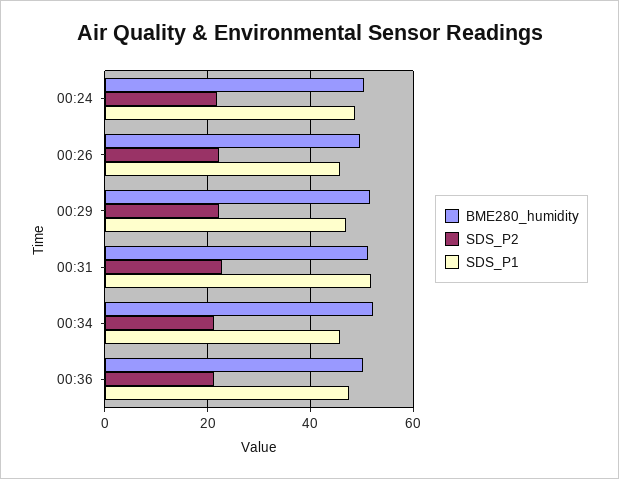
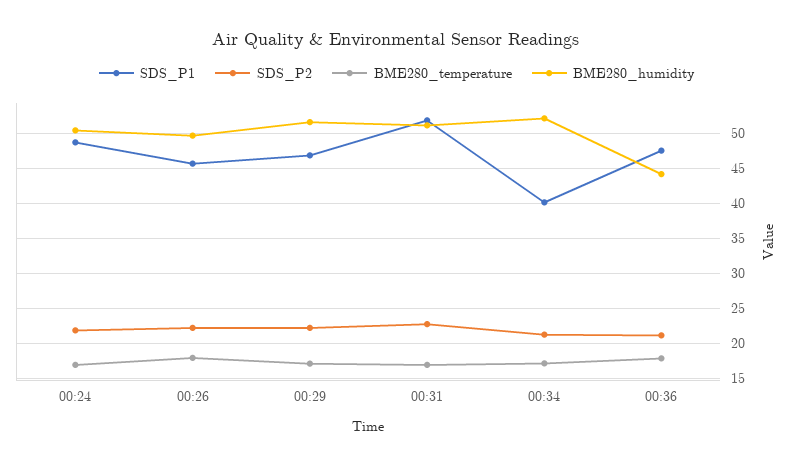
  {
    "BME280_humidity": {
      "00:24": 50,
      "00:26": 50,
      "00:29": 52,
      "00:31": 51,
      "00:34": 52,
-     "00:36": 50
+     "00:36": 44
    },
    "SDS_P2": {
      "00:24": 22,
      "00:26": 22,
      "00:29": 22,
      "00:31": 23,
      "00:34": 21,
      "00:36": 21
    },
    "SDS_P1": {
      "00:24": 49,
      "00:26": 46,
      "00:29": 47,
      "00:31": 52,
-     "00:34": 46,
+     "00:34": 40,
      "00:36": 48
-   }
+   },
+   "BME280_temperature": {
+     "00:24": 17,
+     "00:26": 18,
+     "00:29": 17,
+     "00:31": 17,
+     "00:34": 17,
+     "00:36": 18
+   }
  }

